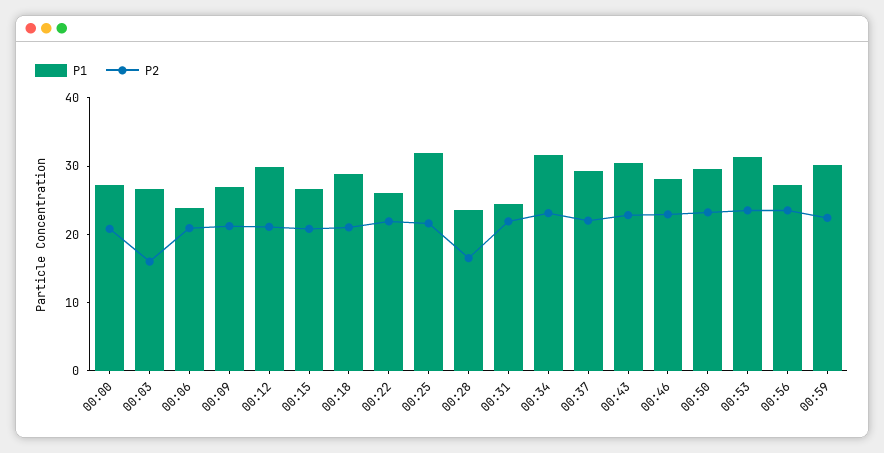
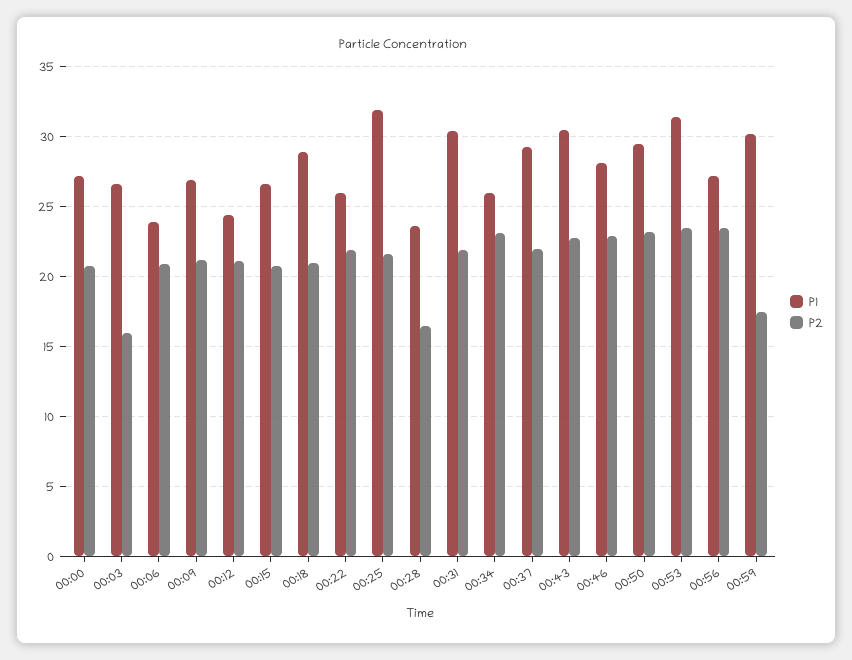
  {
    "P1": {
      "00:00": 27,
      "00:03": 26.5,
      "00:06": 24,
      "00:09": 27,
-     "00:12": 30,
+     "00:12": 24.5,
      "00:15": 26.5,
      "00:18": 29,
      "00:22": 26,
      "00:25": 32,
      "00:28": 23.5,
-     "00:31": 24,
+     "00:31": 30.5,
-     "00:34": 32,
+     "00:34": 26,
      "00:37": 29.5,
      "00:43": 30.5,
      "00:46": 28,
      "00:50": 29.5,
      "00:53": 31.5,
      "00:56": 27,
      "00:59": 30
    },
    "P2": {
      "00:00": 21,
      "00:03": 16,
      "00:06": 21,
      "00:09": 21,
      "00:12": 21,
      "00:15": 21,
      "00:18": 21,
      "00:22": 22,
      "00:25": 21.5,
      "00:28": 16.5,
      "00:31": 22,
      "00:34": 23,
      "00:37": 22,
      "00:43": 23,
      "00:46": 23,
      "00:50": 23,
      "00:53": 23.5,
      "00:56": 23.5,
-     "00:59": 22
+     "00:59": 17.5
    }
  }

